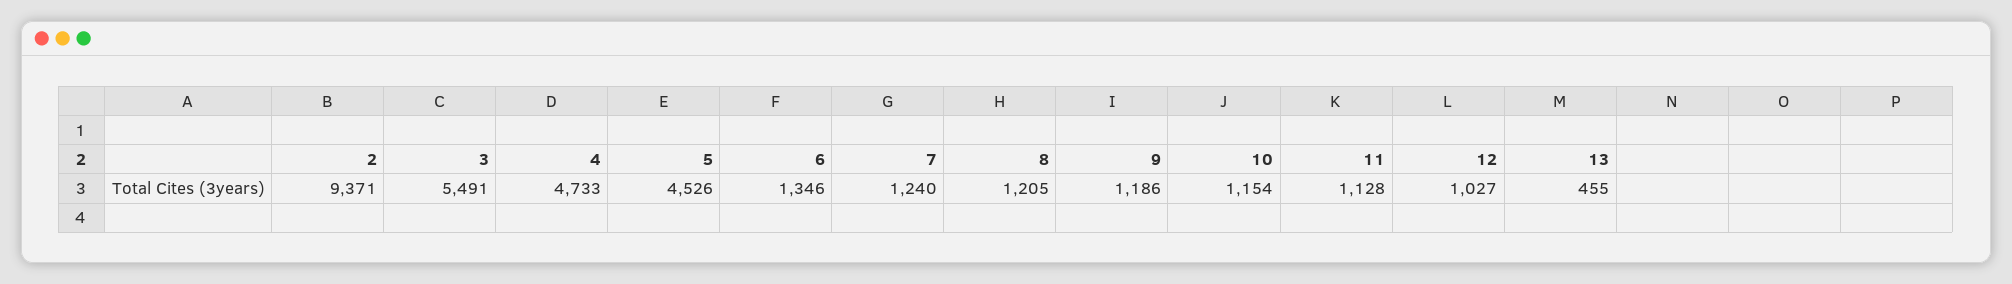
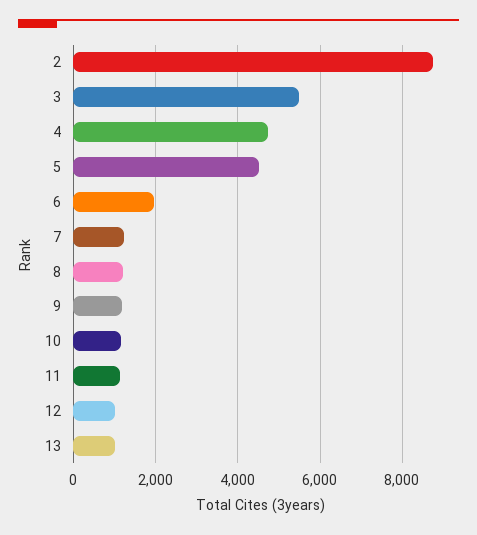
  {
-   "2": 9371,
+   "2": 8800,
    "3": 5491,
    "4": 4733,
    "5": 4526,
-   "6": 1346,
+   "6": 2000,
    "7": 1240,
    "8": 1205,
    "9": 1186,
    "10": 1154,
    "11": 1128,
    "12": 1027,
-   "13": 455
+   "13": 1000
  }

